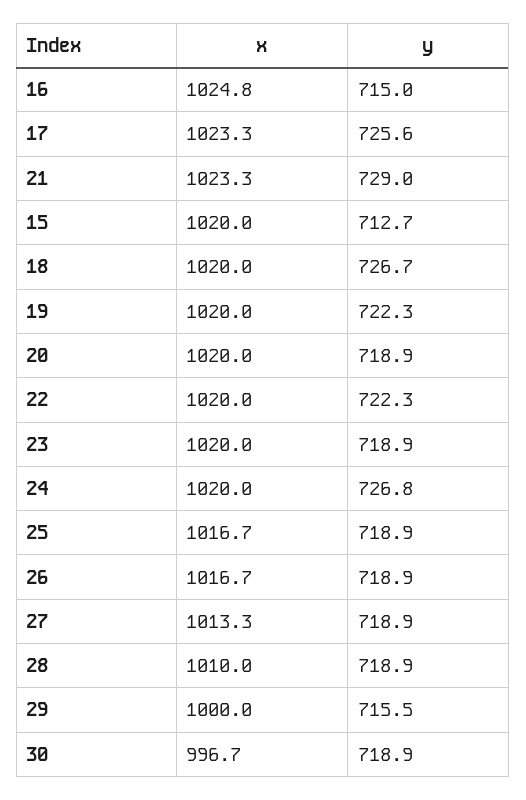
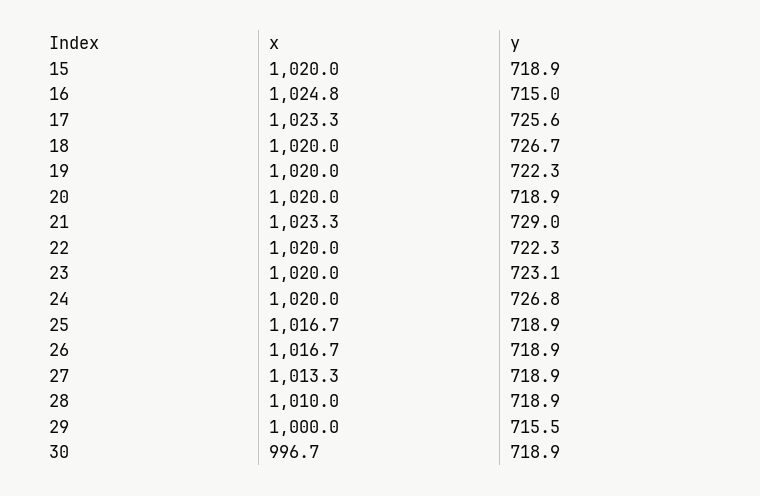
  {
    "x": {
      "16": 1024.8,
      "17": 1023.3,
      "21": 1023.3,
      "15": 1020,
      "18": 1020,
      "19": 1020,
      "20": 1020,
      "22": 1020,
      "23": 1020,
      "24": 1020,
      "25": 1016.7,
      "26": 1016.7,
      "27": 1013.3,
      "28": 1010,
      "29": 1000,
      "30": 996.7
    },
    "y": {
      "16": 715,
      "17": 725.6,
      "21": 729,
-     "15": 712.7,
+     "15": 718.9,
      "18": 726.7,
      "19": 722.3,
      "20": 718.9,
      "22": 722.3,
-     "23": 718.9,
+     "23": 723.1,
      "24": 726.8,
      "25": 718.9,
      "26": 718.9,
      "27": 718.9,
      "28": 718.9,
      "29": 715.5,
      "30": 718.9
    }
  }

